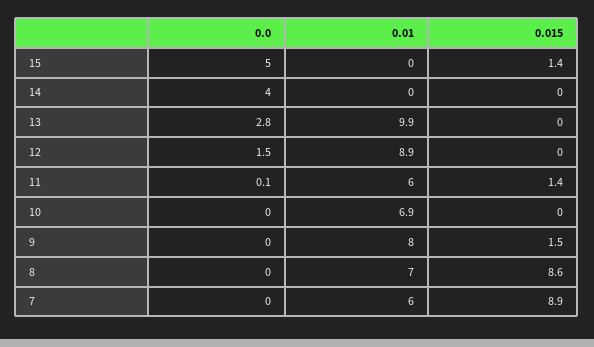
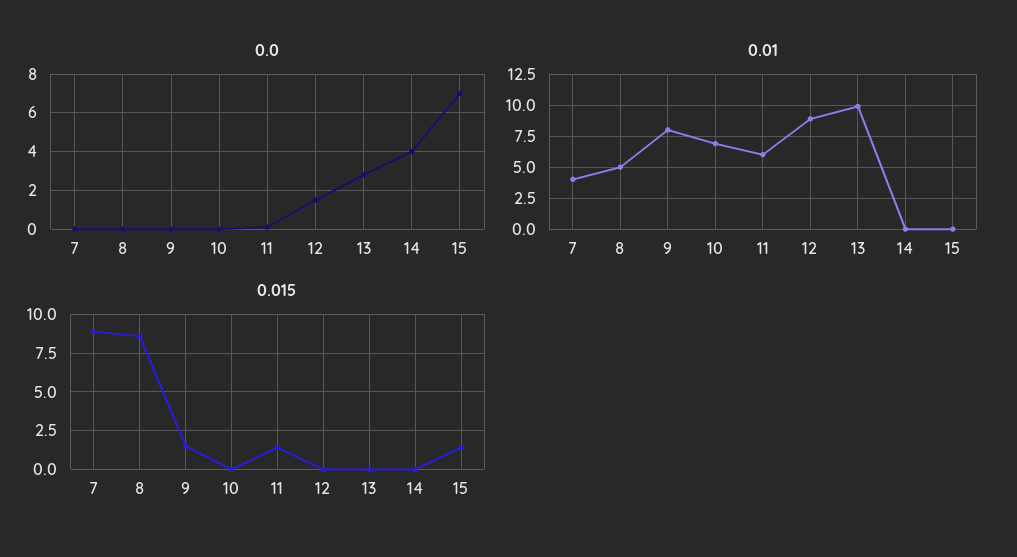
  {
    "0.0": {
-     "15": 5,
+     "15": 7,
      "14": 4,
      "13": 2.8,
      "12": 1.5,
      "11": 0.1,
      "10": 0,
      "9": 0,
      "8": 0,
      "7": 0
    },
    "0.01": {
      "15": 0,
      "14": 0,
      "13": 9.9,
      "12": 8.9,
      "11": 6,
      "10": 6.9,
      "9": 8,
-     "8": 7,
+     "8": 5,
-     "7": 6
+     "7": 4
    },
    "0.015": {
      "15": 1.4,
      "14": 0,
      "13": 0,
      "12": 0,
      "11": 1.4,
      "10": 0,
      "9": 1.5,
      "8": 8.6,
      "7": 8.9
    }
  }

